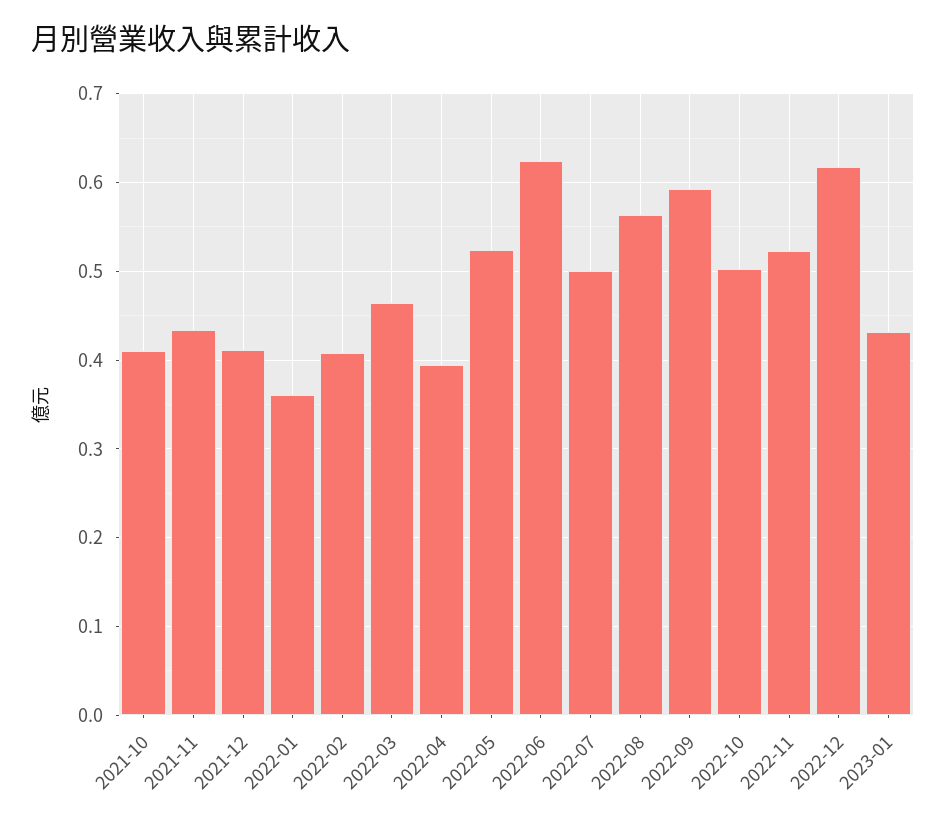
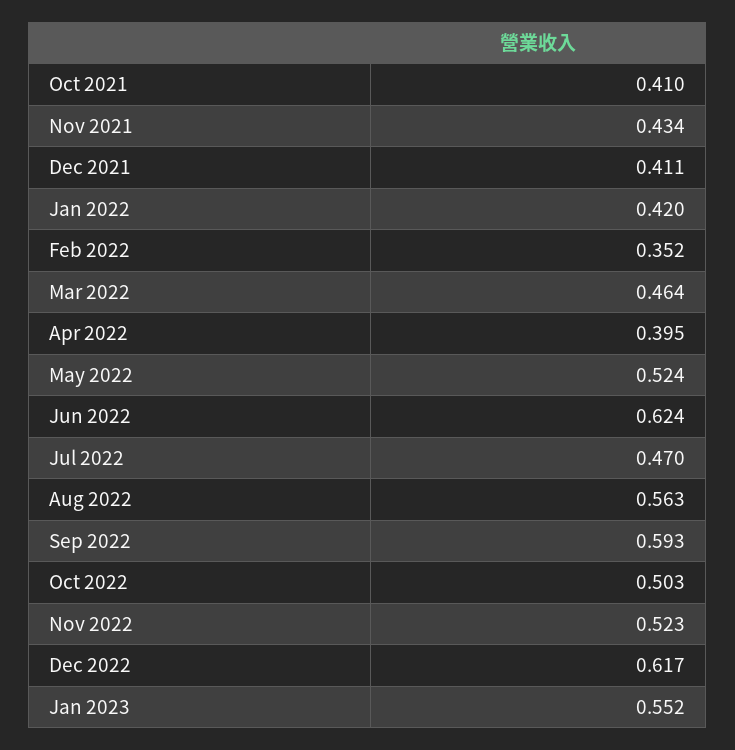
  {
    "2021-10": 0.41,
    "2021-11": 0.434,
    "2021-12": 0.411,
-   "2022-01": 0.36,
+   "2022-01": 0.42,
-   "2022-02": 0.41,
+   "2022-02": 0.352,
    "2022-03": 0.464,
    "2022-04": 0.395,
    "2022-05": 0.524,
    "2022-06": 0.624,
-   "2022-07": 0.5,
+   "2022-07": 0.47,
    "2022-08": 0.563,
    "2022-09": 0.593,
    "2022-10": 0.503,
    "2022-11": 0.523,
    "2022-12": 0.617,
-   "2023-01": 0.43
+   "2023-01": 0.552
  }

